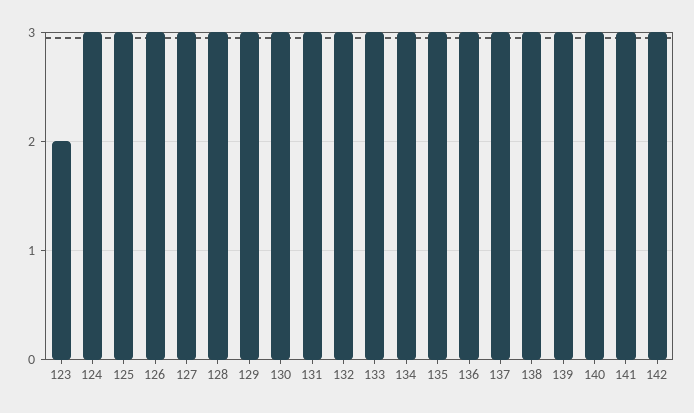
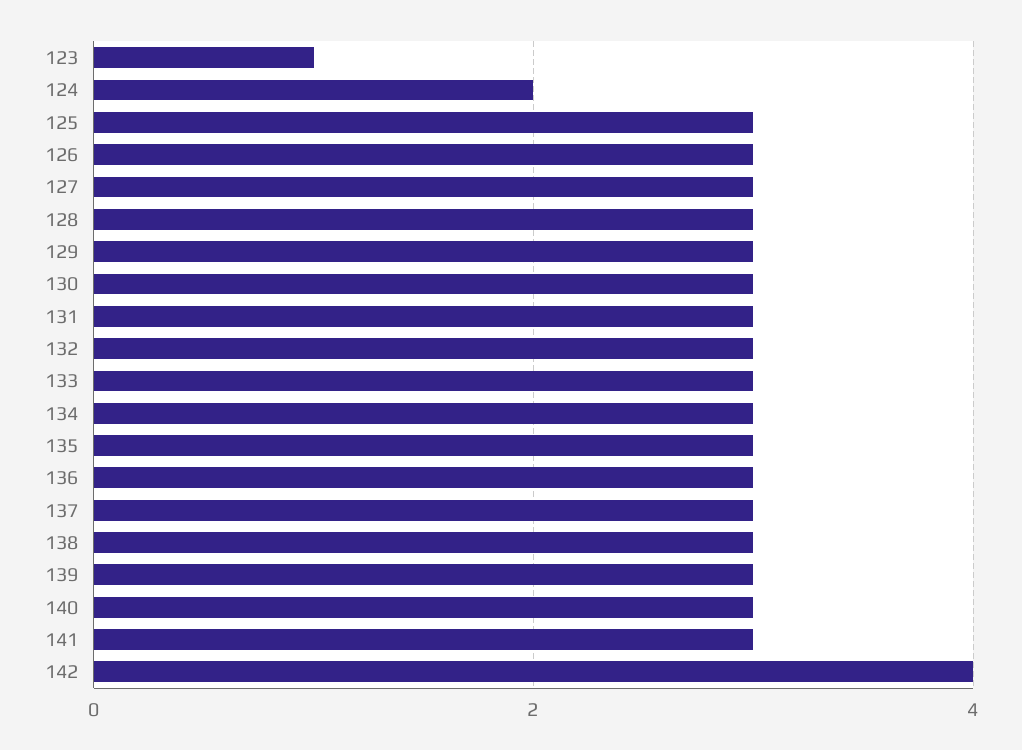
  {
-   "123": 2,
+   "123": 1,
-   "124": 3,
+   "124": 2,
    "125": 3,
    "126": 3,
    "127": 3,
    "128": 3,
    "129": 3,
    "130": 3,
    "131": 3,
    "132": 3,
    "133": 3,
    "134": 3,
    "135": 3,
    "136": 3,
    "137": 3,
    "138": 3,
    "139": 3,
    "140": 3,
    "141": 3,
-   "142": 3
+   "142": 4
  }

